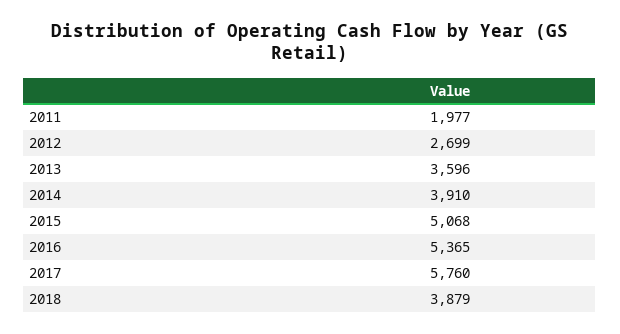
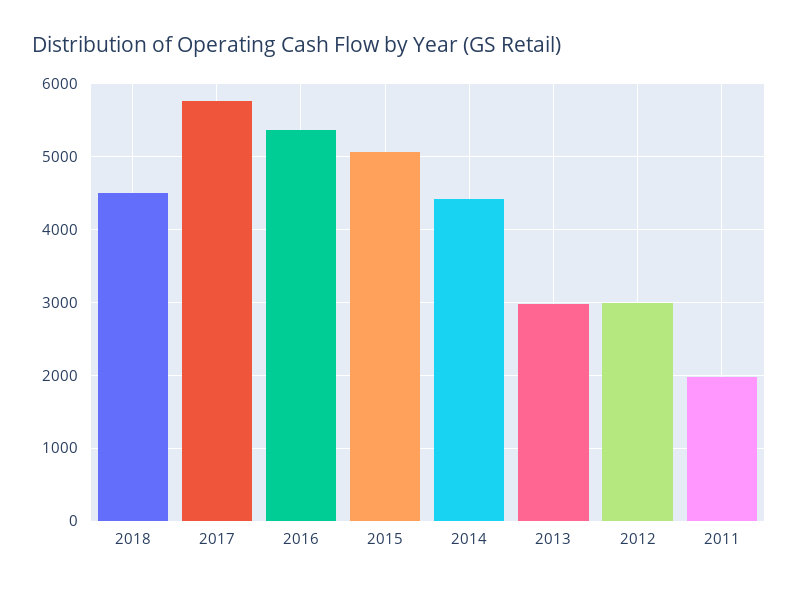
  {
    "2011": 1977,
-   "2012": 2699,
+   "2012": 3000,
-   "2013": 3596,
+   "2013": 3000,
-   "2014": 3910,
+   "2014": 4400,
    "2015": 5068,
    "2016": 5365,
    "2017": 5760,
-   "2018": 3879
+   "2018": 4500
  }

